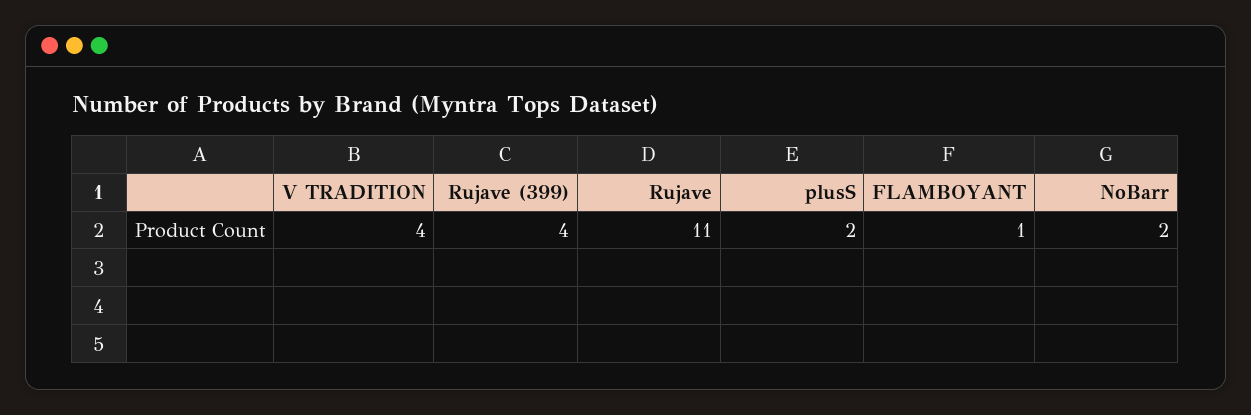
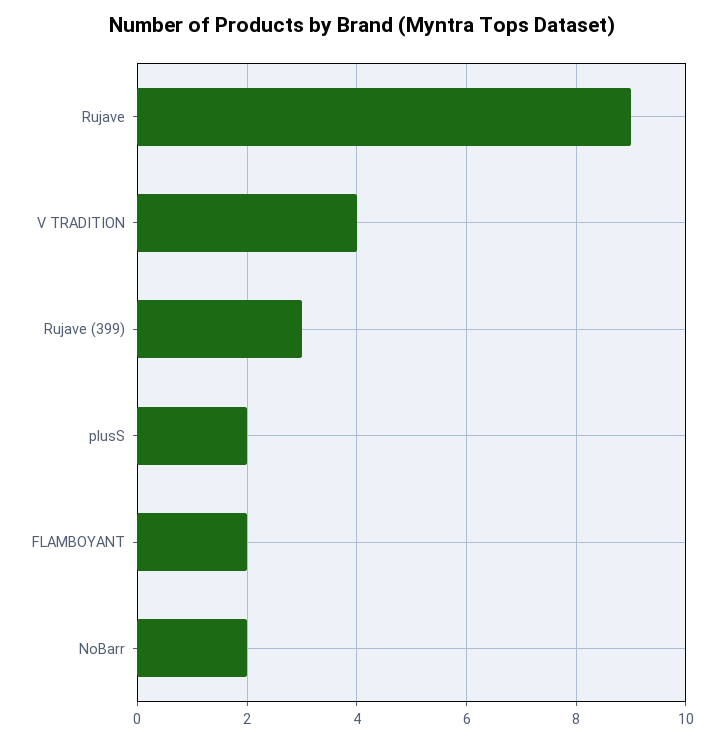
  {
    "V TRADITION": 4,
-   "Rujave (399)": 4,
+   "Rujave (399)": 3,
-   "Rujave": 11,
+   "Rujave": 9,
    "plusS": 2,
-   "FLAMBOYANT": 1,
+   "FLAMBOYANT": 2,
    "NoBarr": 2
  }

